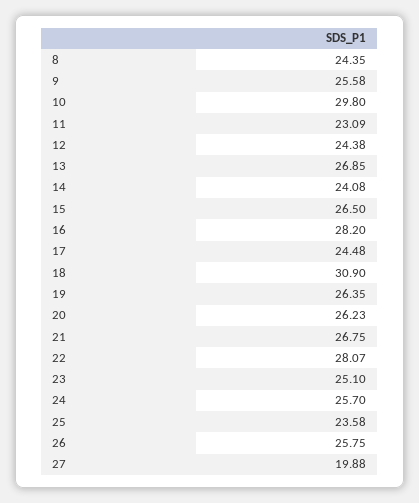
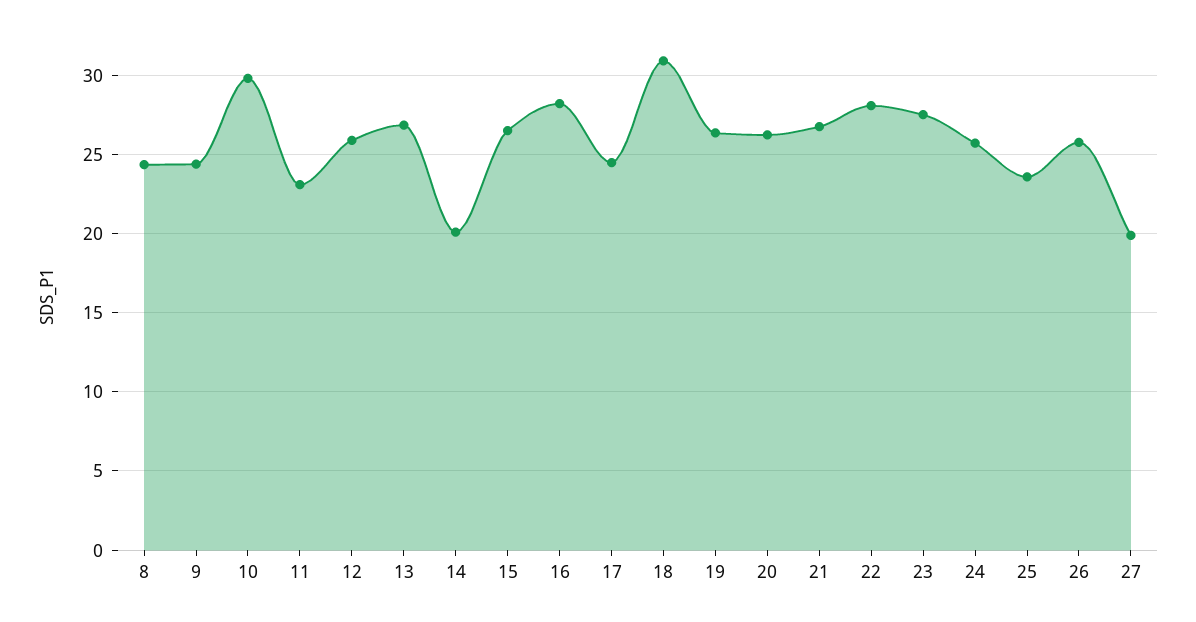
  {
    "8": 24.35,
-   "9": 25.58,
+   "9": 24.5,
    "10": 29.8,
    "11": 23.09,
-   "12": 24.38,
+   "12": 26,
    "13": 26.85,
-   "14": 24.08,
+   "14": 20,
    "15": 26.5,
    "16": 28.2,
    "17": 24.48,
    "18": 30.9,
    "19": 26.35,
    "20": 26.23,
    "21": 26.75,
    "22": 28.07,
-   "23": 25.1,
+   "23": 27.5,
    "24": 25.7,
    "25": 23.58,
    "26": 25.75,
    "27": 19.88
  }

